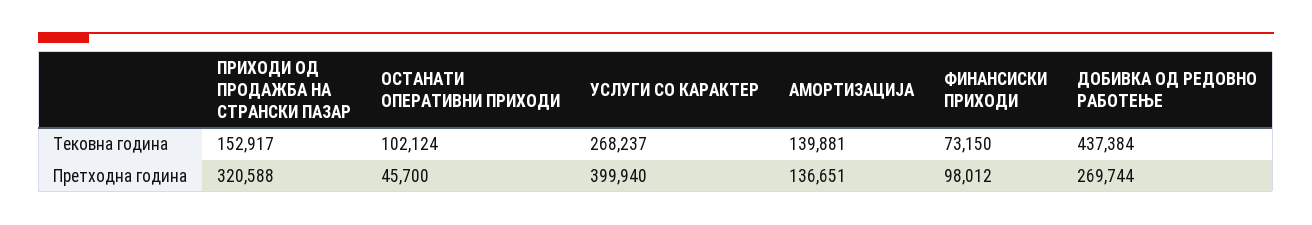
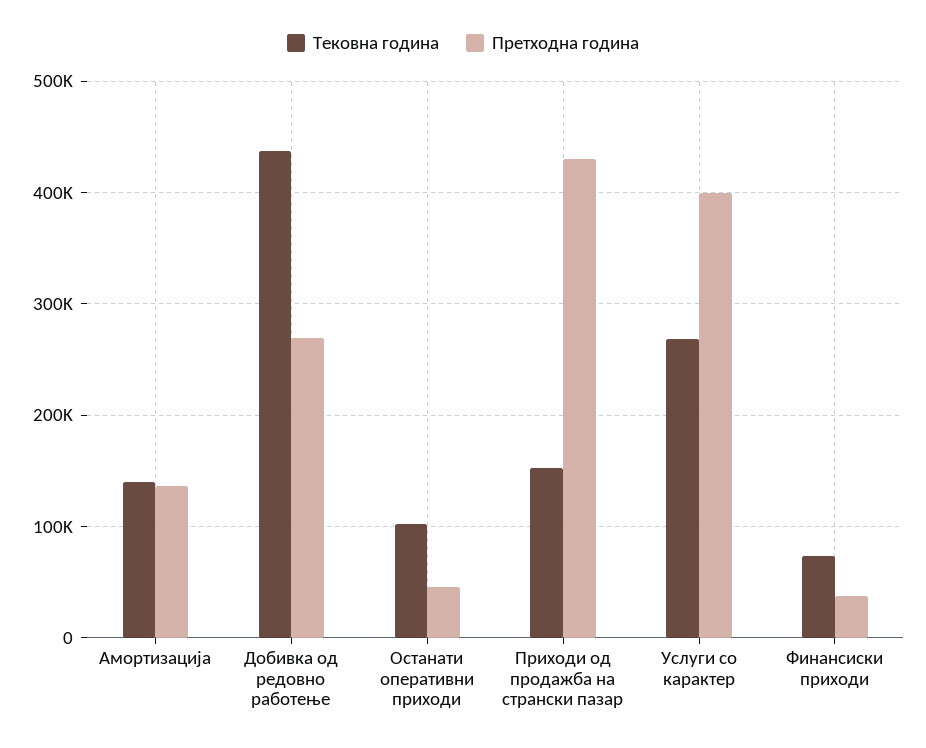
  {
    "Тековна година": {
      "ПРИХОДИ ОД ПРОДАЖБА НА СТРАНСКИ ПАЗАР": 152917,
      "ОСТАНАТИ ОПЕРАТИВНИ ПРИХОДИ": 102124,
      "УСЛУГИ СО КАРАКТЕР": 268237,
      "АМОРТИЗАЦИЈА": 139881,
      "ФИНАНСИСКИ ПРИХОДИ": 73150,
      "ДОБИВКА ОД РЕДОВНО РАБОТЕЊЕ": 437384
    },
    "Претходна година": {
-     "ПРИХОДИ ОД ПРОДАЖБА НА СТРАНСКИ ПАЗАР": 320588,
+     "ПРИХОДИ ОД ПРОДАЖБА НА СТРАНСКИ ПАЗАР": 430000,
      "ОСТАНАТИ ОПЕРАТИВНИ ПРИХОДИ": 45700,
      "УСЛУГИ СО КАРАКТЕР": 399940,
      "АМОРТИЗАЦИЈА": 136651,
-     "ФИНАНСИСКИ ПРИХОДИ": 98012,
+     "ФИНАНСИСКИ ПРИХОДИ": 40000,
      "ДОБИВКА ОД РЕДОВНО РАБОТЕЊЕ": 269744
    }
  }

